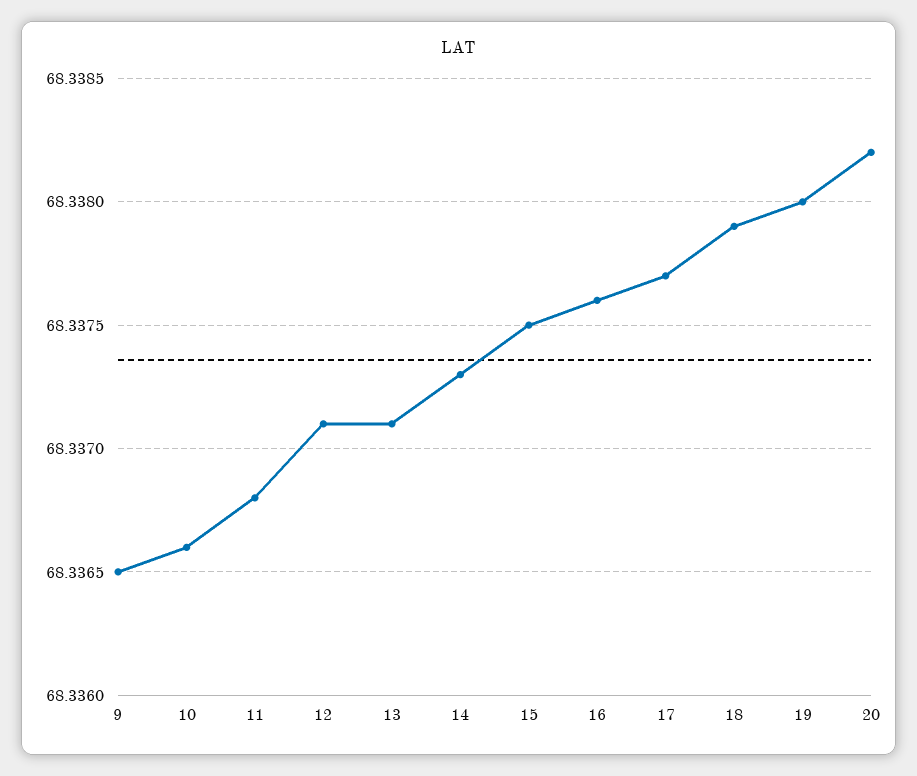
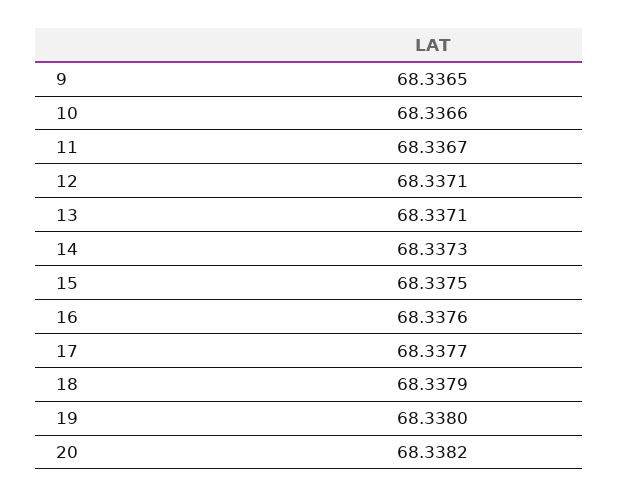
  {
    "9": 68.3365,
    "10": 68.3366,
-   "11": 68.3368,
+   "11": 68.3367,
    "12": 68.3371,
    "13": 68.3371,
    "14": 68.3373,
    "15": 68.3375,
    "16": 68.3376,
    "17": 68.3377,
    "18": 68.3379,
    "19": 68.338,
    "20": 68.3382
  }

